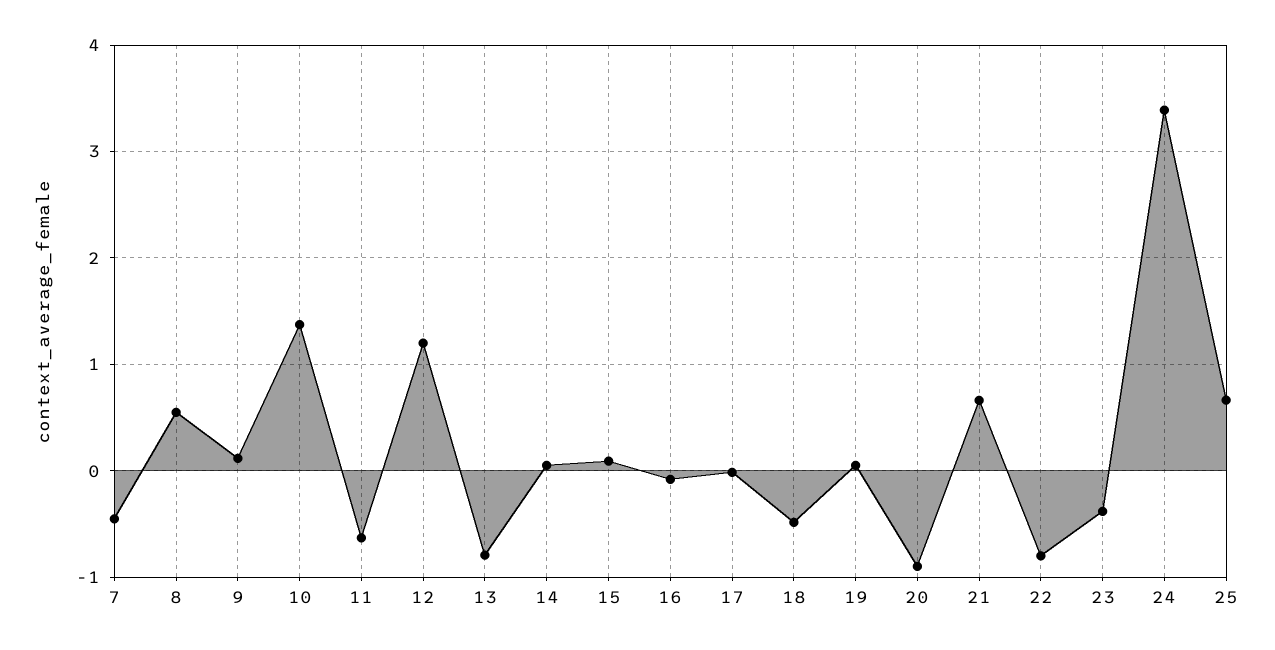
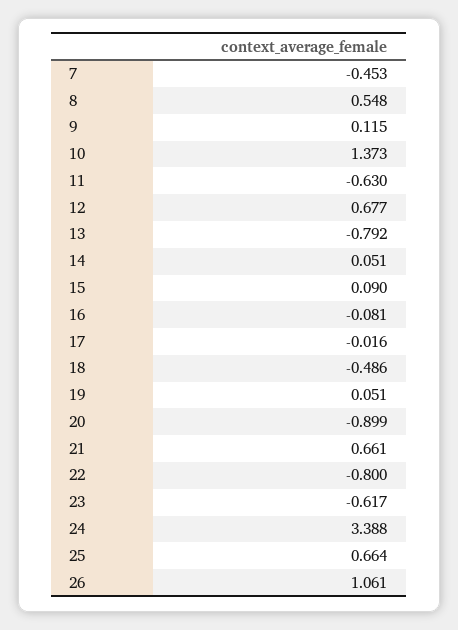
  {
    "7": -0.453,
    "8": 0.548,
    "9": 0.115,
    "10": 1.373,
    "11": -0.63,
-   "12": 1.2,
+   "12": 0.677,
    "13": -0.792,
    "14": 0.051,
    "15": 0.09,
    "16": -0.081,
    "17": -0.016,
    "18": -0.486,
    "19": 0.051,
    "20": -0.899,
    "21": 0.661,
    "22": -0.8,
-   "23": -0.4,
+   "23": -0.617,
    "24": 3.388,
-   "25": 0.664
+   "25": 0.664,
+   "26": 1.061
  }

